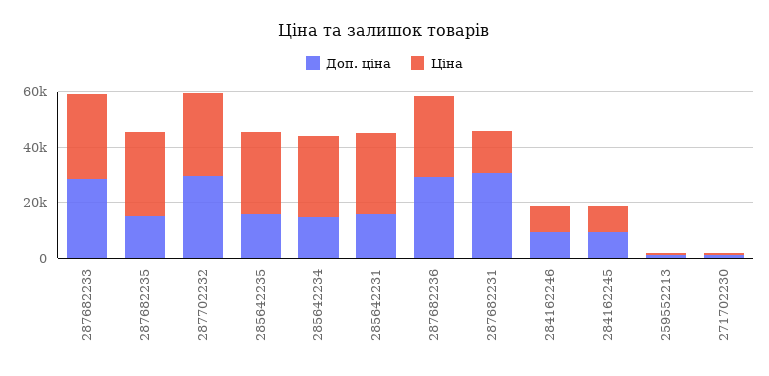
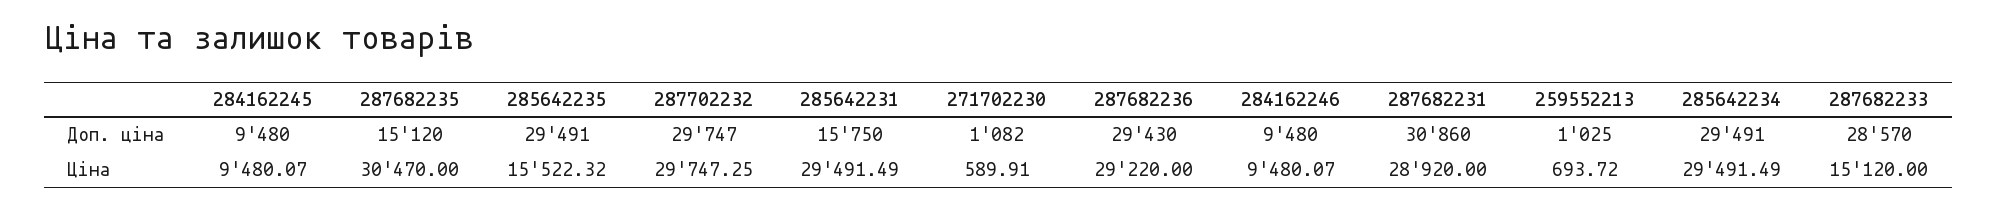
  {
    "Доп. ціна": {
      "287682233": 28570,
      "287682235": 15120,
      "287702232": 29747,
-     "285642235": 15000,
+     "285642235": 29491,
-     "285642234": 15000,
+     "285642234": 29491,
      "285642231": 15750,
      "287682236": 29430,
      "287682231": 30860,
      "284162246": 9480,
      "284162245": 9480,
      "259552213": 1025,
      "271702230": 1082
    },
    "Ціна": {
-     "287682233": 30000,
+     "287682233": 15120,
      "287682235": 30470,
      "287702232": 29747.25,
-     "285642235": 30000,
+     "285642235": 15522.32,
      "285642234": 29491.49,
      "285642231": 29491.49,
      "287682236": 29220,
-     "287682231": 15000,
+     "287682231": 28920,
      "284162246": 9480.07,
      "284162245": 9480.07,
      "259552213": 693.72,
      "271702230": 589.91
    }
  }

